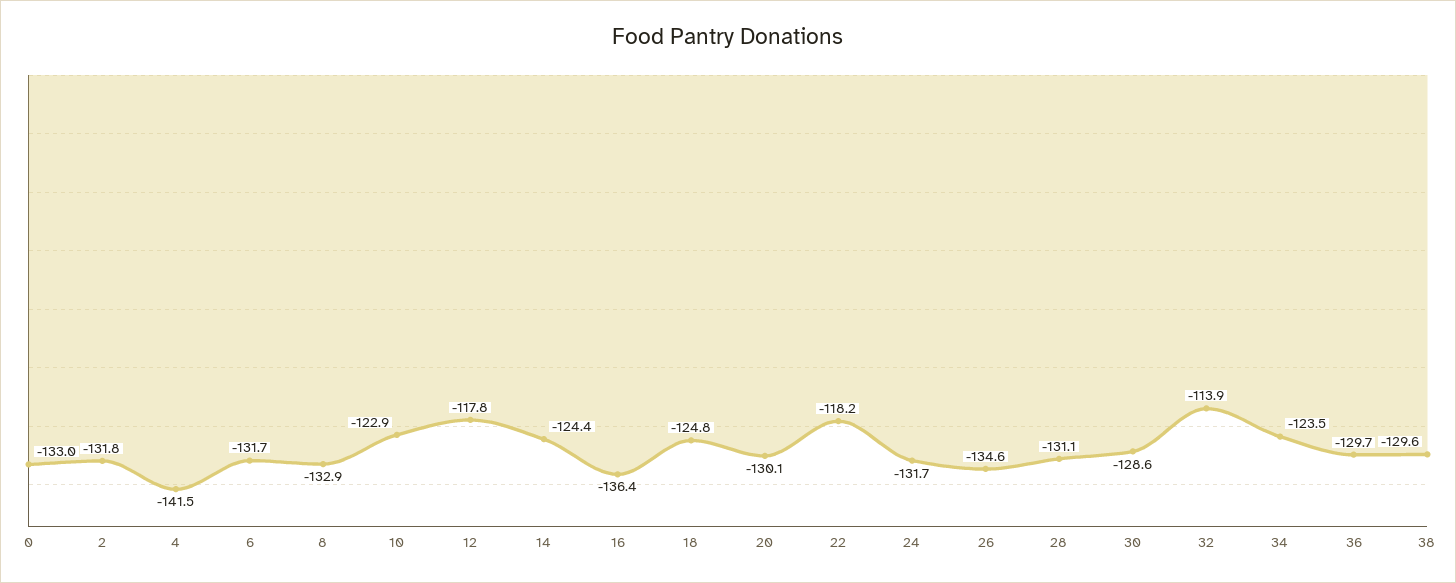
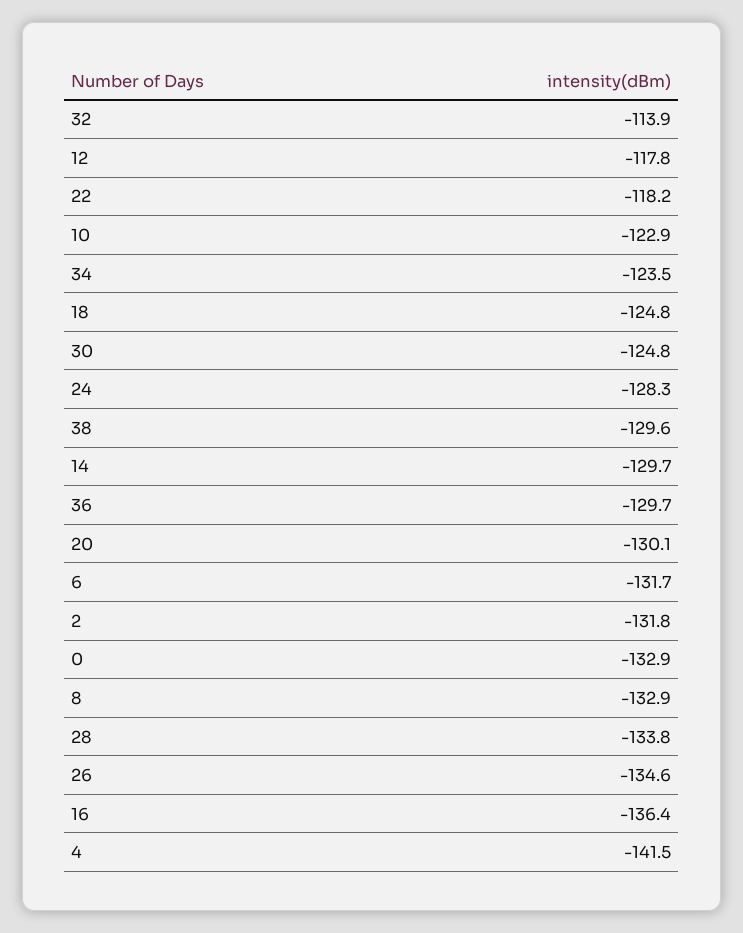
  {
-   "0": -133,
+   "0": -132.9,
    "2": -131.8,
    "4": -141.5,
    "6": -131.7,
    "8": -132.9,
    "10": -122.9,
    "12": -117.8,
-   "14": -124.4,
+   "14": -129.7,
    "16": -136.4,
    "18": -124.8,
    "20": -130.1,
    "22": -118.2,
-   "24": -131.7,
+   "24": -128.3,
    "26": -134.6,
-   "28": -131.1,
+   "28": -133.8,
-   "30": -128.6,
+   "30": -124.8,
    "32": -113.9,
    "34": -123.5,
    "36": -129.7,
    "38": -129.6
  }

